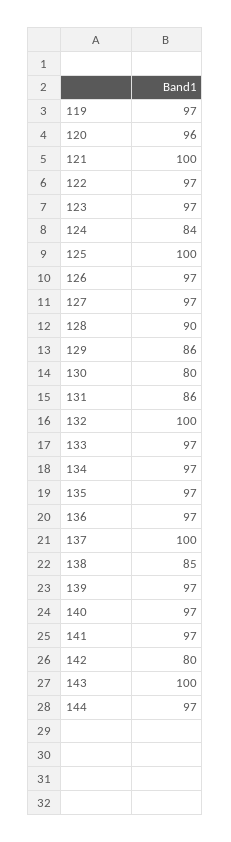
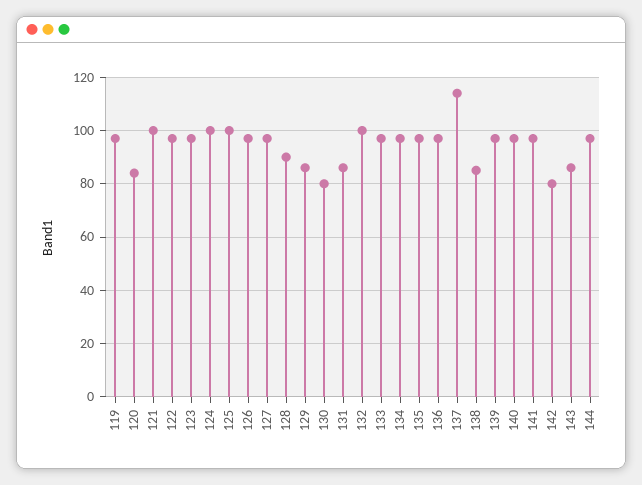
  {
    "119": 97,
-   "120": 96,
+   "120": 85,
    "121": 100,
    "122": 97,
    "123": 97,
-   "124": 84,
+   "124": 100,
    "125": 100,
    "126": 97,
    "127": 97,
    "128": 90,
    "129": 86,
    "130": 80,
    "131": 86,
    "132": 100,
    "133": 97,
    "134": 97,
    "135": 97,
    "136": 97,
-   "137": 100,
+   "137": 115,
    "138": 85,
    "139": 97,
    "140": 97,
    "141": 97,
    "142": 80,
-   "143": 100,
+   "143": 85,
    "144": 97
  }

